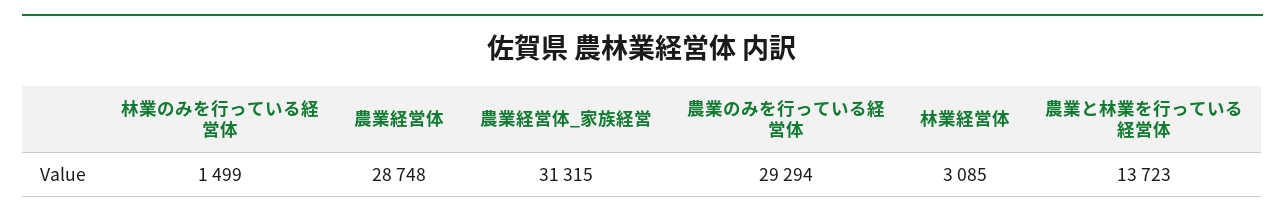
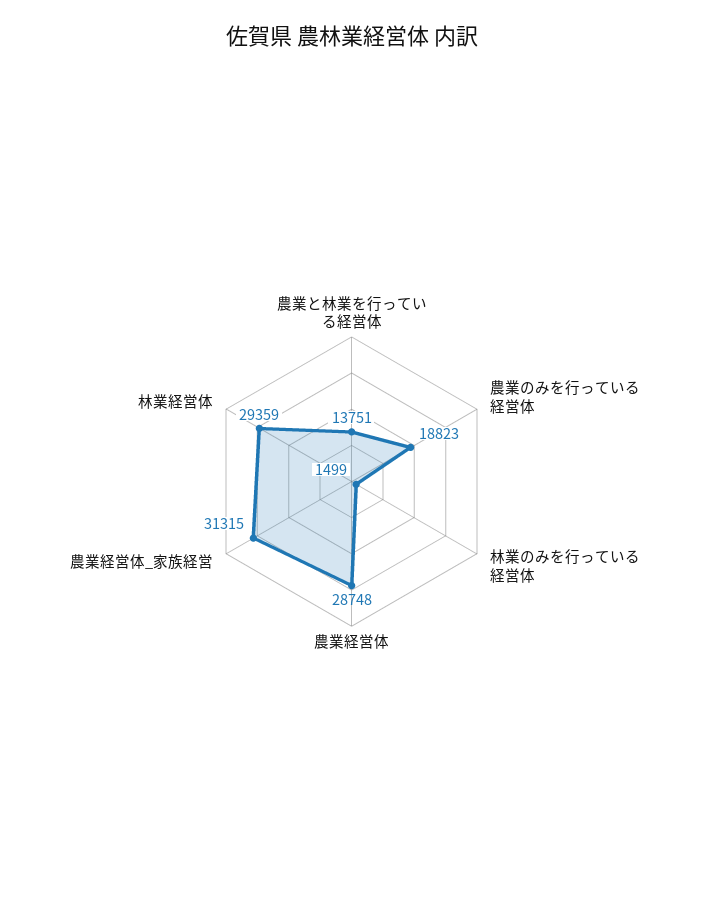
  {
    "林業のみを行っている経営体": 1499,
    "農業経営体": 28748,
    "農業経営体_家族経営": 31315,
-   "農業のみを行っている経営体": 29294,
+   "農業のみを行っている経営体": 18823,
-   "林業経営体": 3085,
+   "林業経営体": 29359,
-   "農業と林業を行っている経営体": 13723
+   "農業と林業を行っている経営体": 13751
  }

